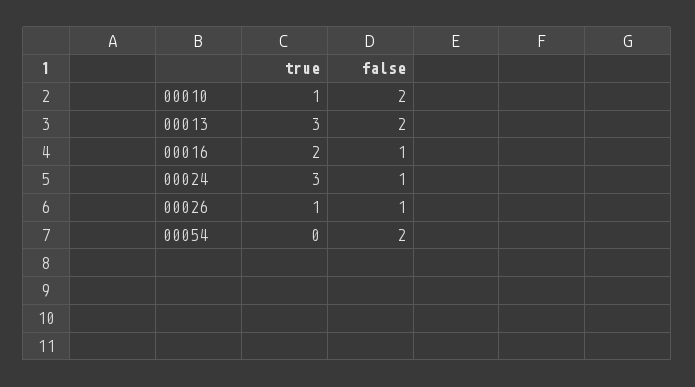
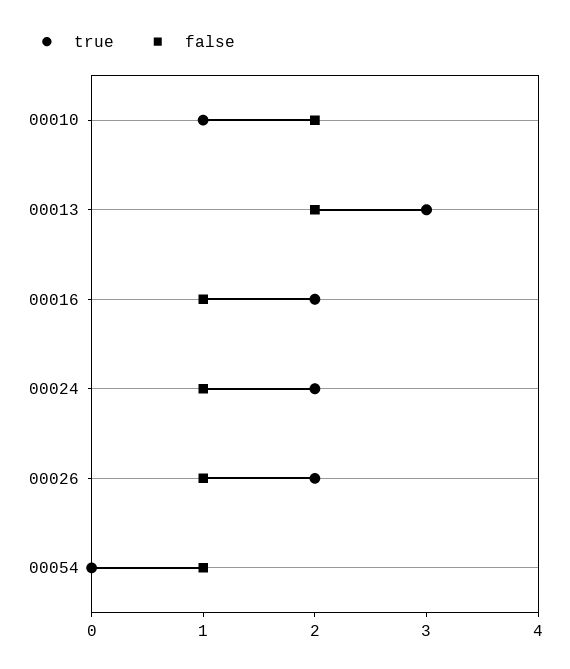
  {
    "true": {
      "00010": 1,
      "00013": 3,
      "00016": 2,
-     "00024": 3,
+     "00024": 2,
-     "00026": 1,
+     "00026": 2,
      "00054": 0
    },
    "false": {
      "00010": 2,
      "00013": 2,
      "00016": 1,
      "00024": 1,
      "00026": 1,
-     "00054": 2
+     "00054": 1
    }
  }

